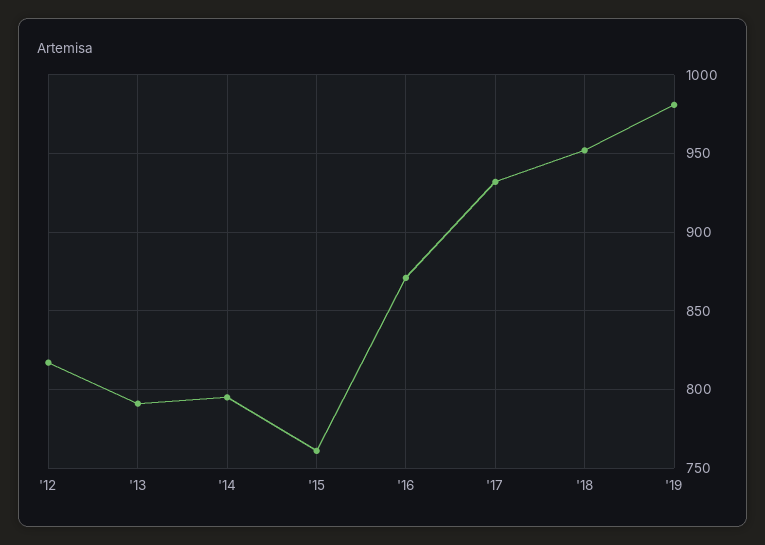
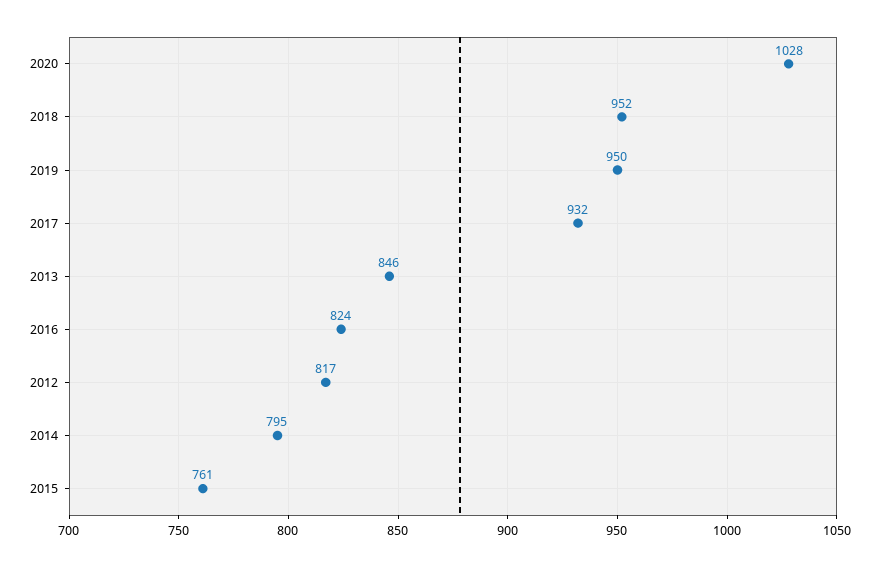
  {
    "'12": 817,
-   "'13": 790,
+   "'13": 846,
    "'14": 795,
    "'15": 761,
-   "'16": 870,
+   "'16": 824,
    "'17": 932,
    "'18": 952,
-   "'19": 980
+   "'19": 950,
+   "2020": 1028
  }

